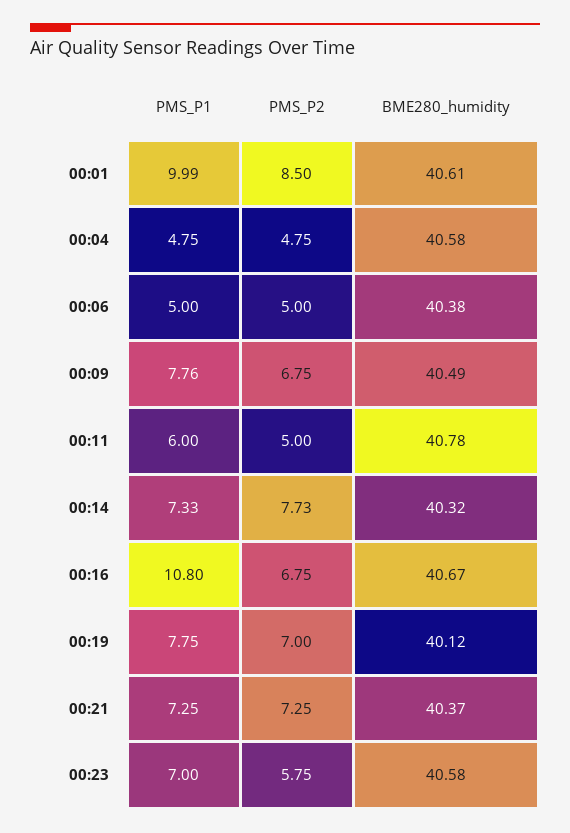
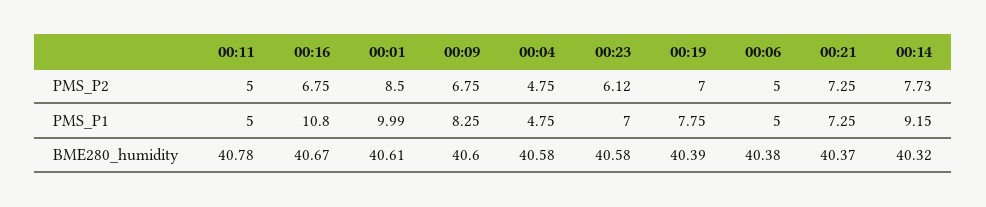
  {
    "PMS_P1": {
      "00:01": 9.99,
      "00:04": 4.75,
      "00:06": 5,
-     "00:09": 7.76,
+     "00:09": 8.25,
-     "00:11": 6,
+     "00:11": 5,
-     "00:14": 7.33,
+     "00:14": 9.15,
      "00:16": 10.8,
      "00:19": 7.75,
      "00:21": 7.25,
      "00:23": 7
    },
    "PMS_P2": {
      "00:01": 8.5,
      "00:04": 4.75,
      "00:06": 5,
      "00:09": 6.75,
      "00:11": 5,
      "00:14": 7.73,
      "00:16": 6.75,
      "00:19": 7,
      "00:21": 7.25,
-     "00:23": 5.75
+     "00:23": 6.12
    },
    "BME280_humidity": {
      "00:01": 40.61,
      "00:04": 40.58,
      "00:06": 40.38,
-     "00:09": 40.49,
+     "00:09": 40.6,
      "00:11": 40.78,
      "00:14": 40.32,
      "00:16": 40.67,
-     "00:19": 40.12,
+     "00:19": 40.39,
      "00:21": 40.37,
      "00:23": 40.58
    }
  }

